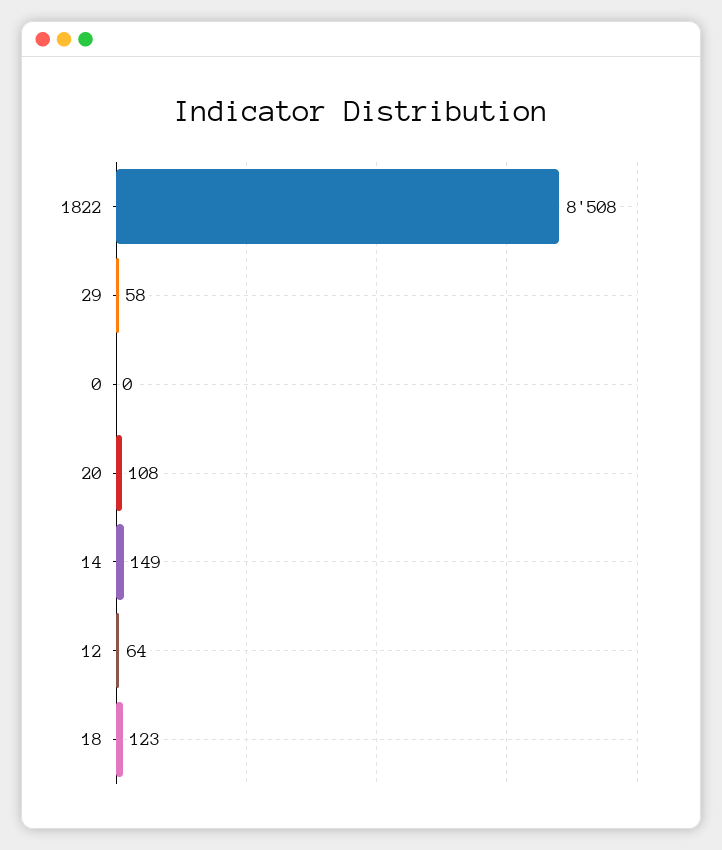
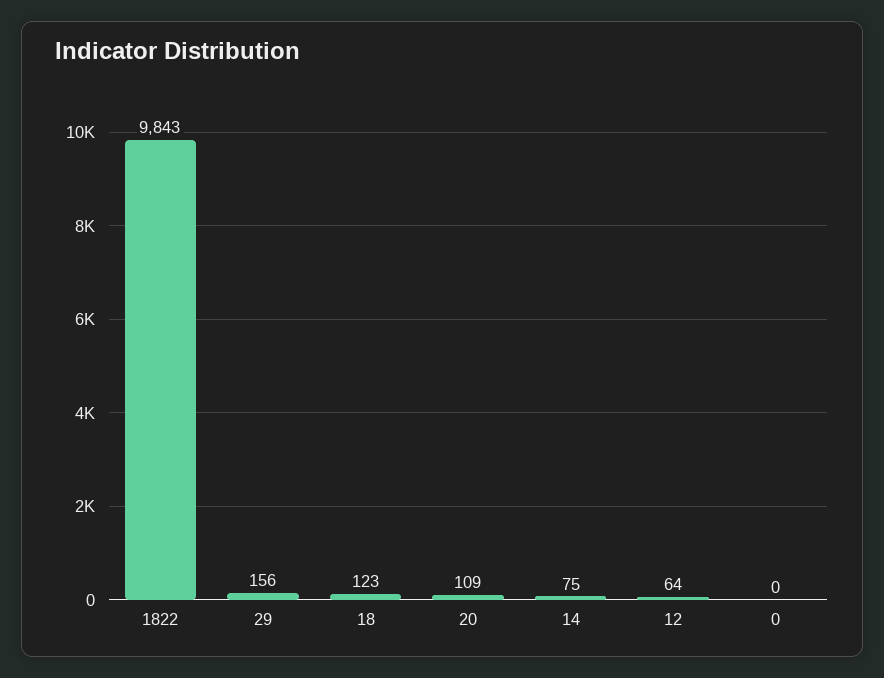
  {
-   "1822": 8508,
+   "1822": 9843,
-   "29": 58,
+   "29": 156,
    "0": 0,
-   "20": 108,
+   "20": 109,
-   "14": 149,
+   "14": 75,
    "12": 64,
    "18": 123
  }

